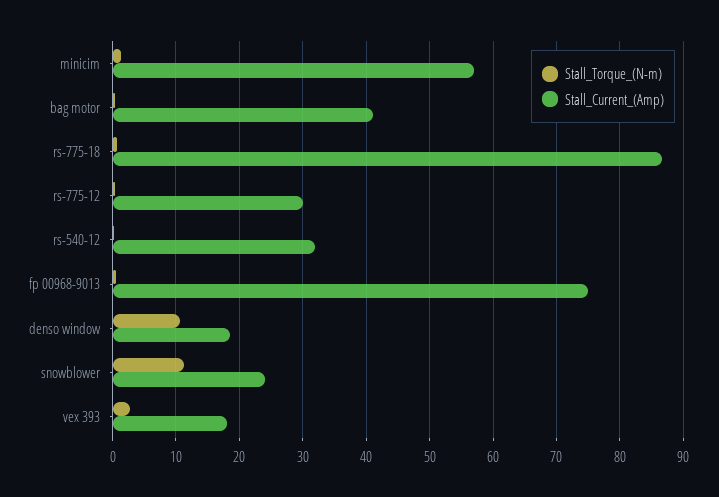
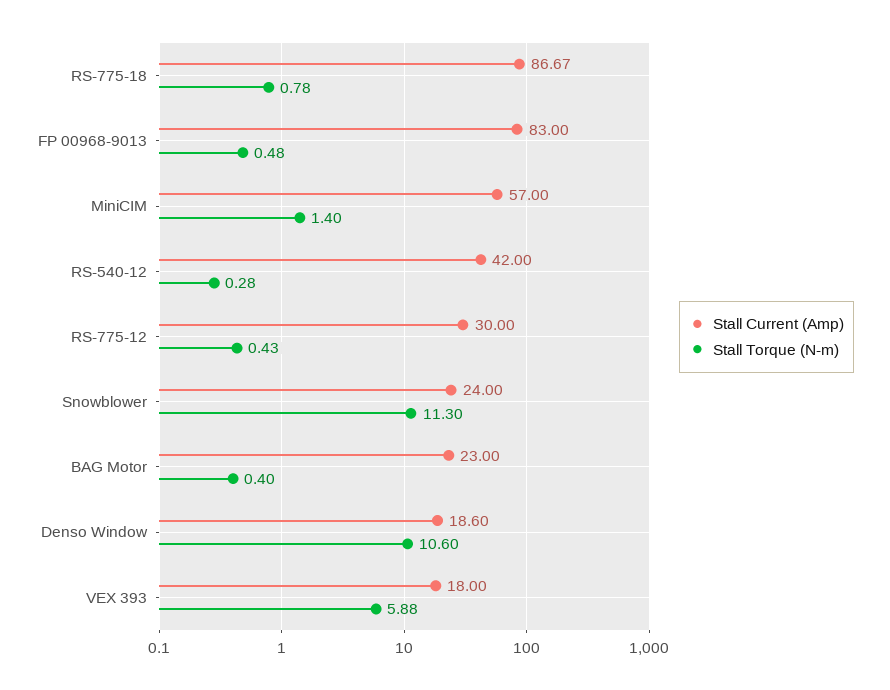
  {
    "Stall_Torque_(N-m)": {
      "minicim": 1.4,
      "bag motor": 0.4,
      "rs-775-18": 0.78,
      "rs-775-12": 0.43,
      "rs-540-12": 0.28,
      "fp 00968-9013": 0.48,
      "denso window": 10.6,
      "snowblower": 11.3,
-     "vex 393": 3
+     "vex 393": 5.88
    },
    "Stall_Current_(Amp)": {
      "minicim": 57,
-     "bag motor": 41,
+     "bag motor": 23,
      "rs-775-18": 86.67,
      "rs-775-12": 30,
-     "rs-540-12": 32,
+     "rs-540-12": 42,
-     "fp 00968-9013": 75,
+     "fp 00968-9013": 83,
      "denso window": 18.6,
      "snowblower": 24,
      "vex 393": 18
    }
  }

